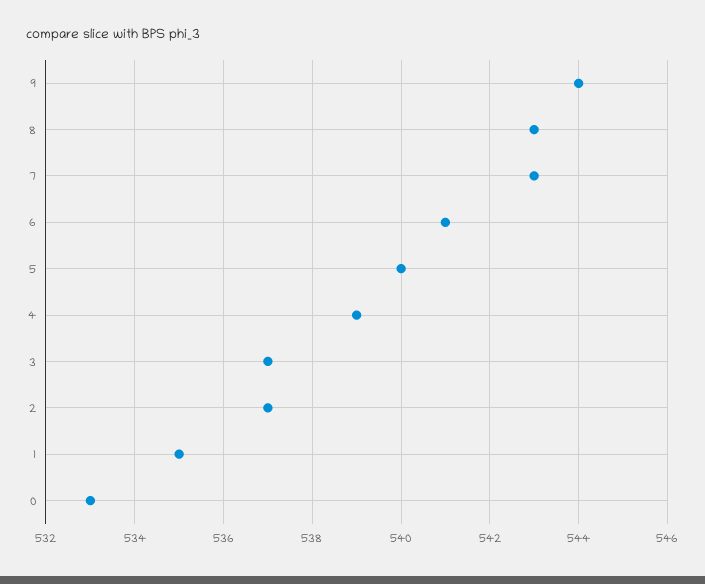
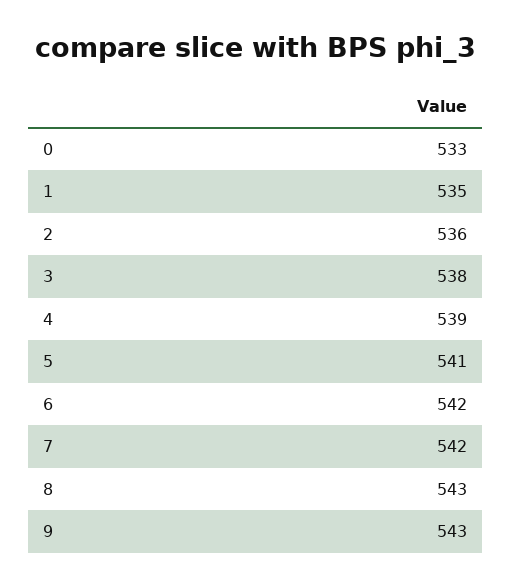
  {
-   "9": 544,
+   "9": 543,
    "8": 543,
-   "7": 543,
+   "7": 542,
-   "6": 541,
+   "6": 542,
-   "5": 540,
+   "5": 541,
    "4": 539,
-   "3": 537,
+   "3": 538,
-   "2": 537,
+   "2": 536,
    "1": 535,
    "0": 533
  }

